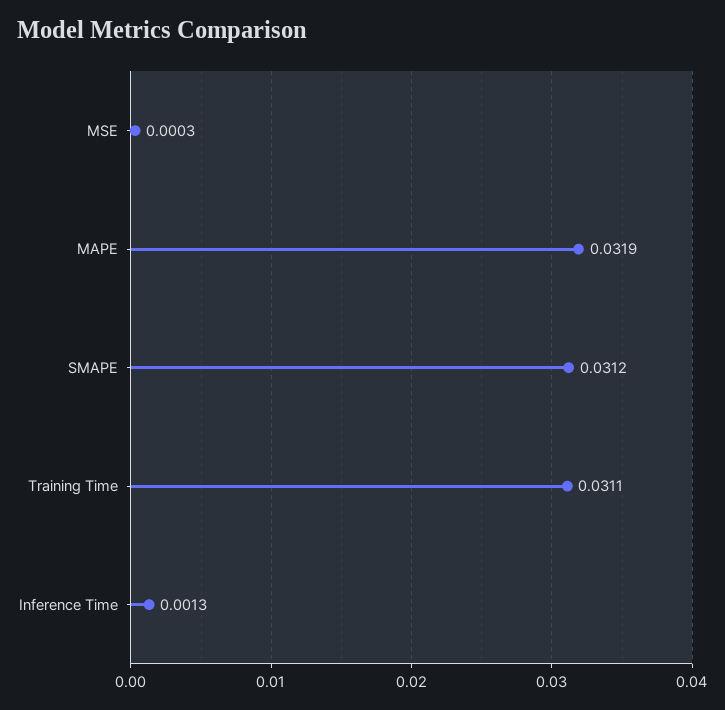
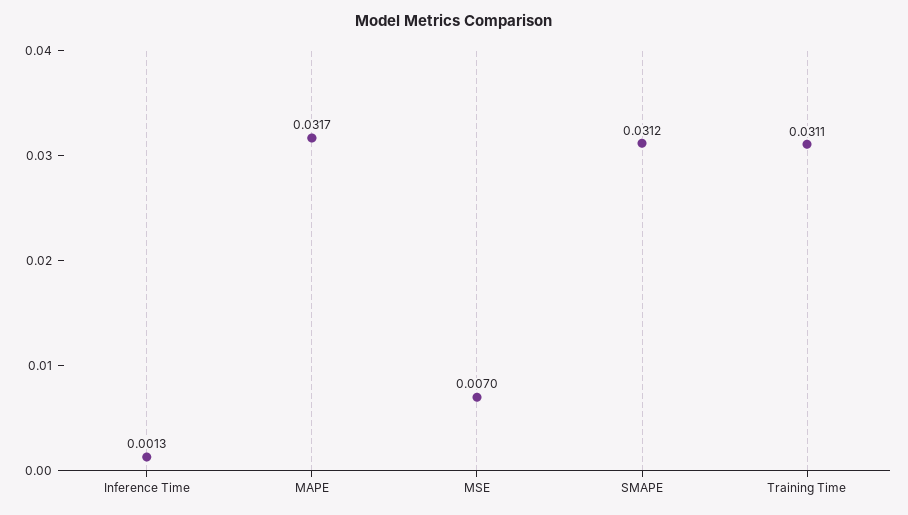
  {
-   "MSE": 0.0003,
+   "MSE": 0.007,
-   "MAPE": 0.0319,
+   "MAPE": 0.0317,
    "SMAPE": 0.0312,
    "Training Time": 0.0311,
    "Inference Time": 0.0013
  }

